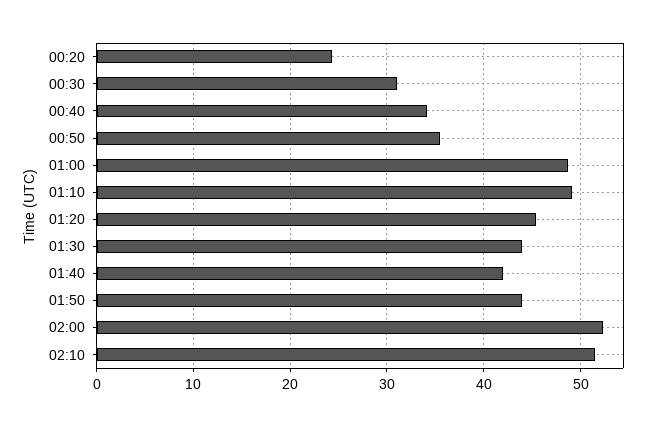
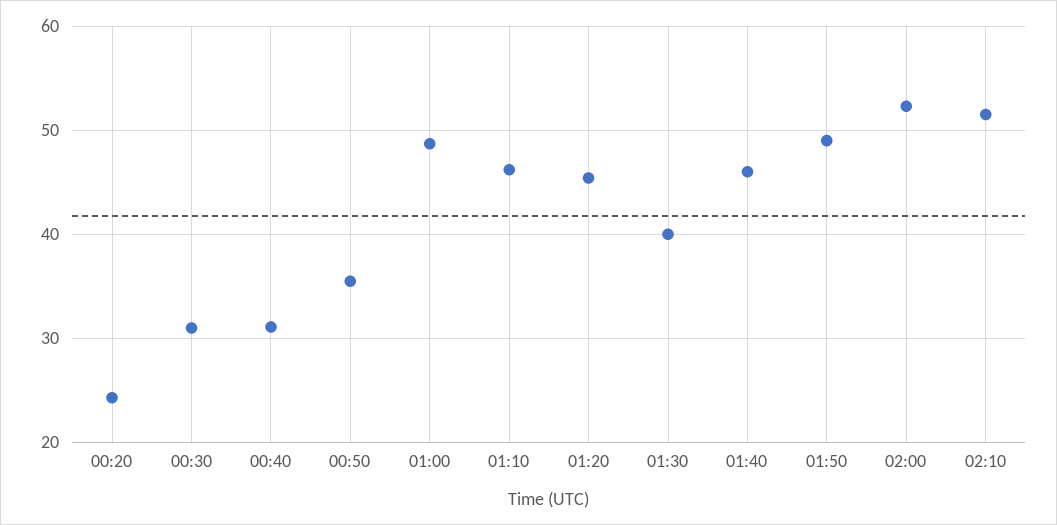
  {
    "00:20": 24,
    "00:30": 31,
-   "00:40": 34,
+   "00:40": 31,
    "00:50": 36,
    "01:00": 49,
-   "01:10": 49,
+   "01:10": 46,
    "01:20": 45,
-   "01:30": 44,
+   "01:30": 40,
-   "01:40": 42,
+   "01:40": 46,
-   "01:50": 44,
+   "01:50": 49,
    "02:00": 52,
    "02:10": 52
  }

